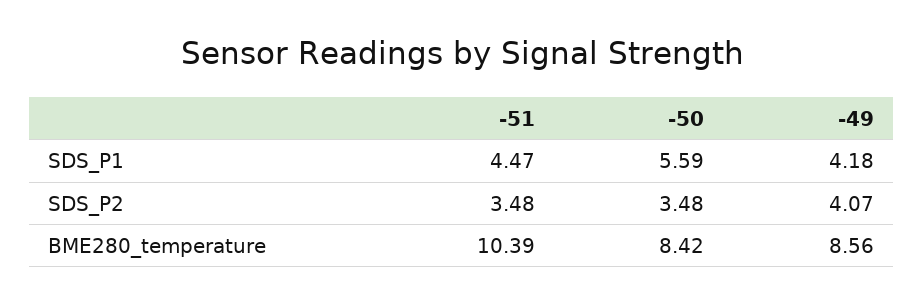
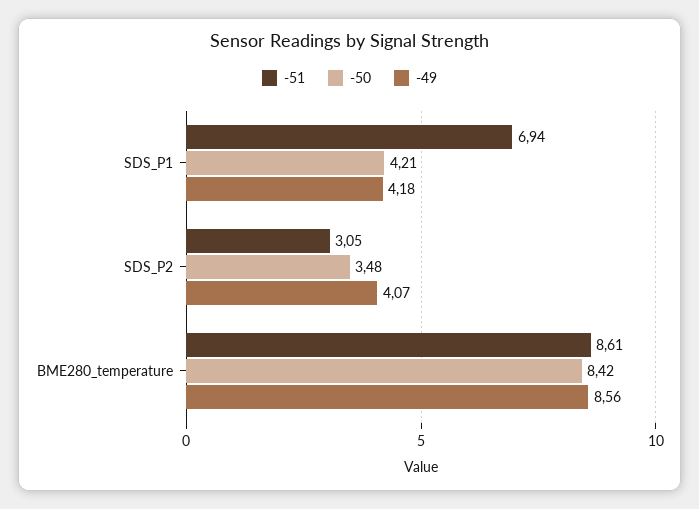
  {
    "-51": {
-     "SDS_P1": 4.47,
+     "SDS_P1": 6.94,
-     "SDS_P2": 3.48,
+     "SDS_P2": 3.05,
-     "BME280_temperature": 10.39
+     "BME280_temperature": 8.61
    },
    "-50": {
-     "SDS_P1": 5.59,
+     "SDS_P1": 4.21,
      "SDS_P2": 3.48,
      "BME280_temperature": 8.42
    },
    "-49": {
      "SDS_P1": 4.18,
      "SDS_P2": 4.07,
      "BME280_temperature": 8.56
    }
  }

